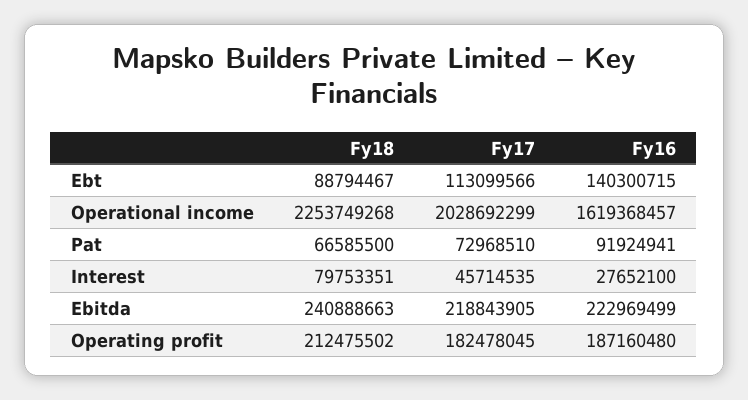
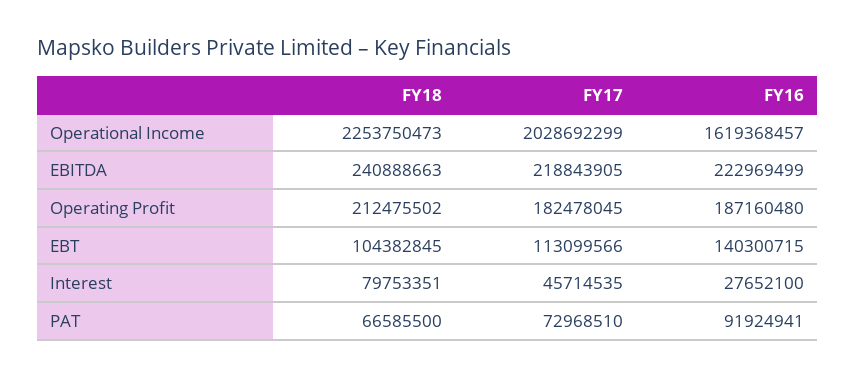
  {
    "Fy18": {
-     "Ebt": 88794467,
+     "Ebt": 104382845,
-     "Operational income": 2253749268,
+     "Operational income": 2253750473,
      "Pat": 66585500,
      "Interest": 79753351,
      "Ebitda": 240888663,
      "Operating profit": 212475502
    },
    "Fy17": {
      "Ebt": 113099566,
      "Operational income": 2028692299,
      "Pat": 72968510,
      "Interest": 45714535,
      "Ebitda": 218843905,
      "Operating profit": 182478045
    },
    "Fy16": {
      "Ebt": 140300715,
      "Operational income": 1619368457,
      "Pat": 91924941,
      "Interest": 27652100,
      "Ebitda": 222969499,
      "Operating profit": 187160480
    }
  }

